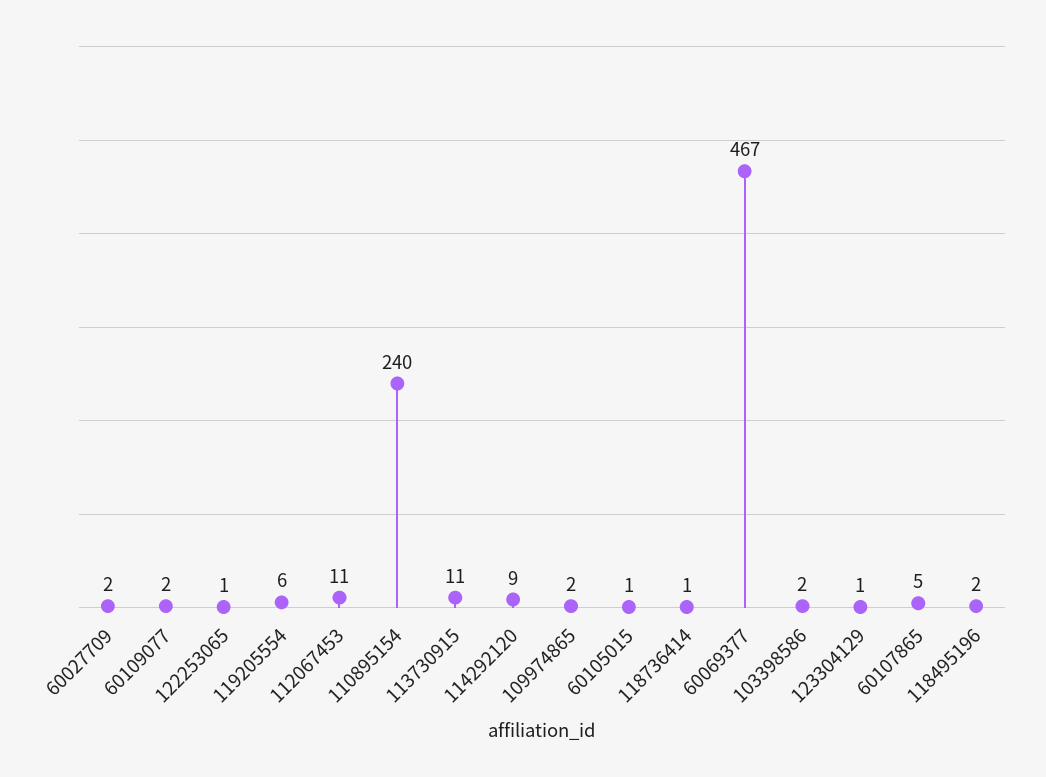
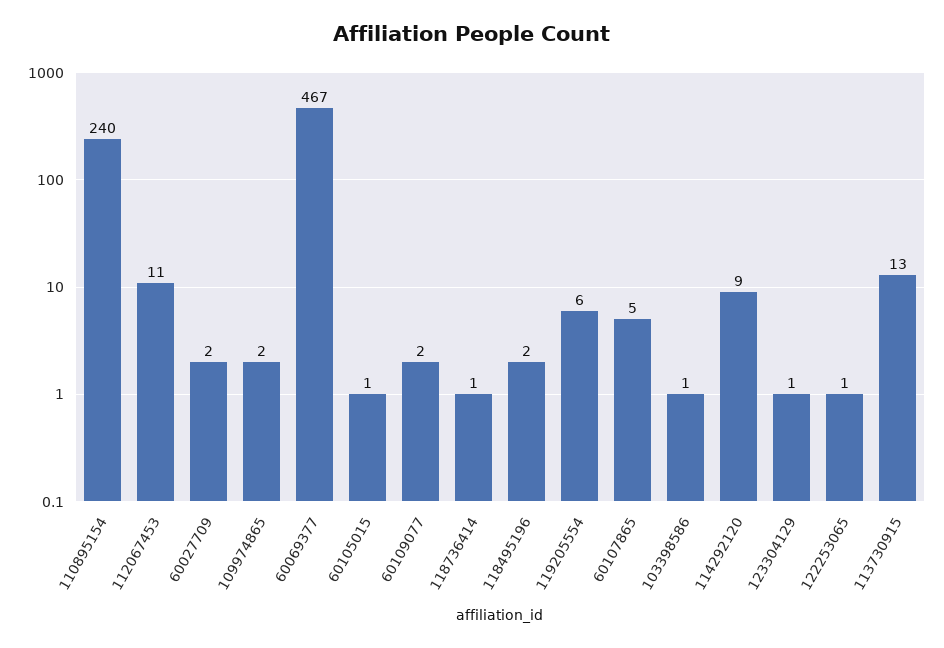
  {
    "60027709": 2,
    "60109077": 2,
    "122253065": 1,
    "119205554": 6,
    "112067453": 11,
    "110895154": 240,
-   "113730915": 11,
+   "113730915": 13,
    "114292120": 9,
    "109974865": 2,
    "60105015": 1,
    "118736414": 1,
    "60069377": 467,
-   "103398586": 2,
+   "103398586": 1,
    "123304129": 1,
    "60107865": 5,
    "118495196": 2
  }

